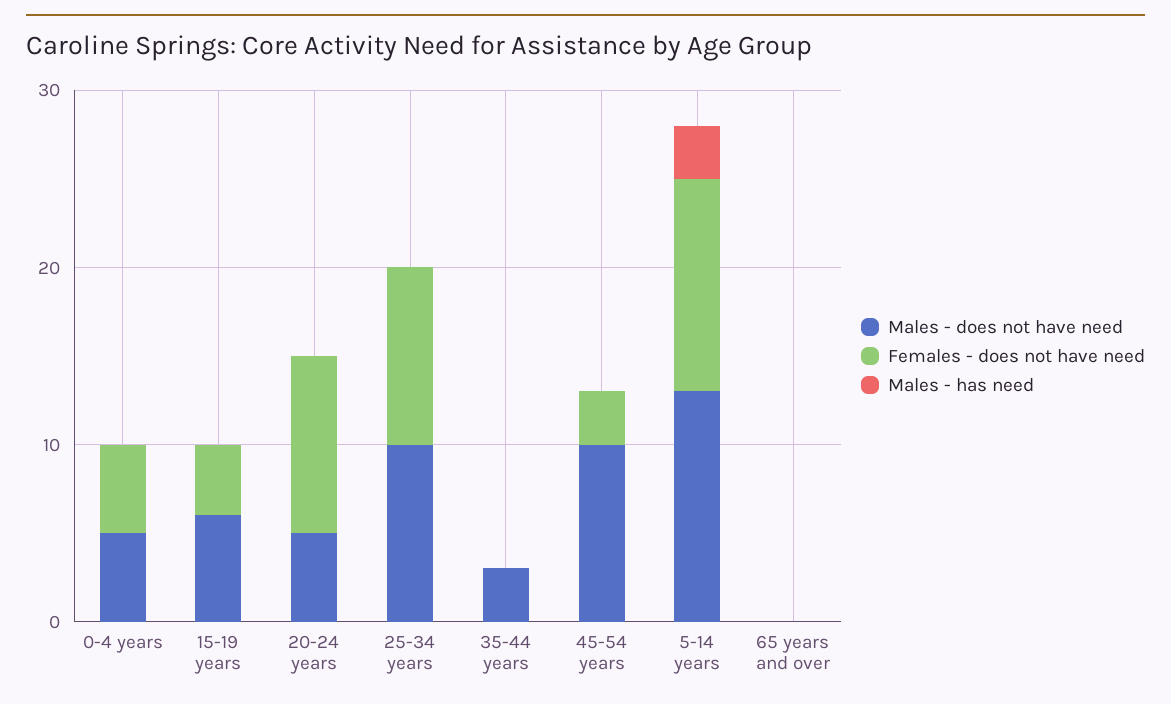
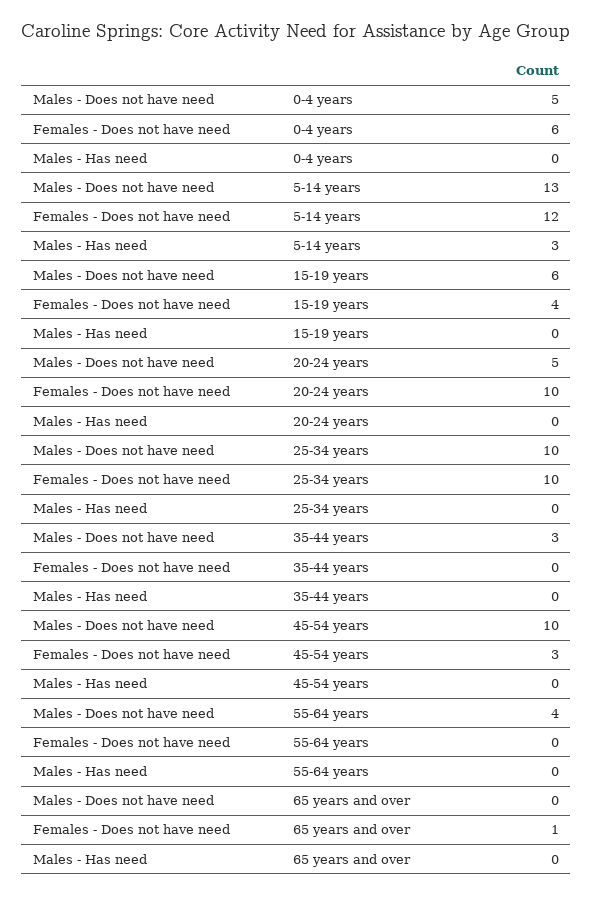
  {
    "Males - does not have need": {
      "0-4 years": 5,
      "15-19 years": 6,
      "20-24 years": 5,
      "25-34 years": 10,
      "35-44 years": 3,
      "45-54 years": 10,
      "5-14 years": 13,
-     "65 years and over": 0
+     "65 years and over": 0,
+     "55-64 years": 4
    },
    "Females - does not have need": {
-     "0-4 years": 5,
+     "0-4 years": 6,
      "15-19 years": 4,
      "20-24 years": 10,
      "25-34 years": 10,
      "35-44 years": 0,
      "45-54 years": 3,
      "5-14 years": 12,
-     "65 years and over": 0
+     "65 years and over": 1,
+     "55-64 years": 0
    },
    "Males - has need": {
      "0-4 years": 0,
      "15-19 years": 0,
      "20-24 years": 0,
      "25-34 years": 0,
      "35-44 years": 0,
      "45-54 years": 0,
      "5-14 years": 3,
-     "65 years and over": 0
+     "65 years and over": 0,
+     "55-64 years": 0
    }
  }

